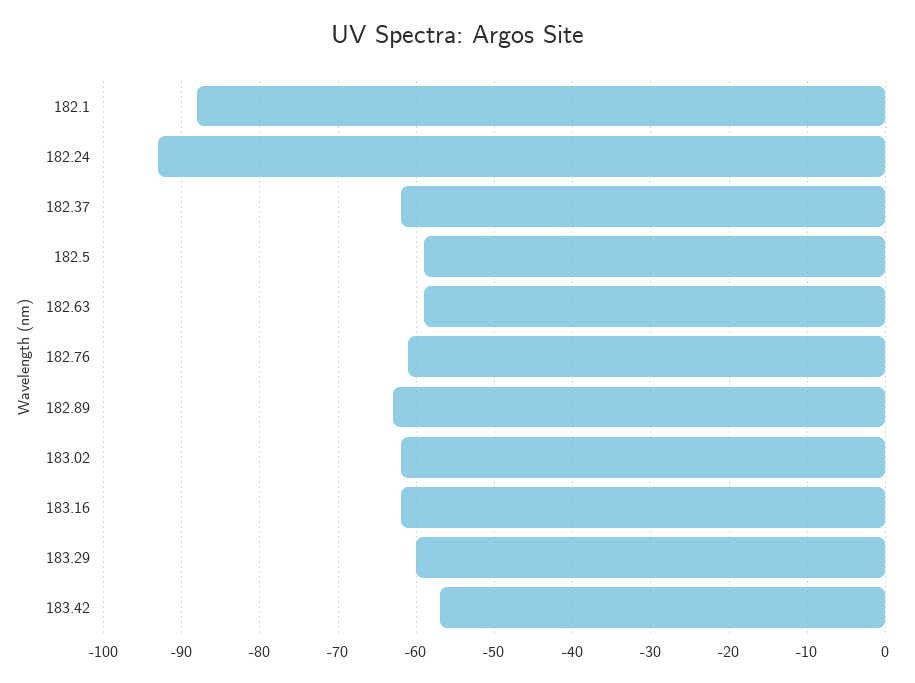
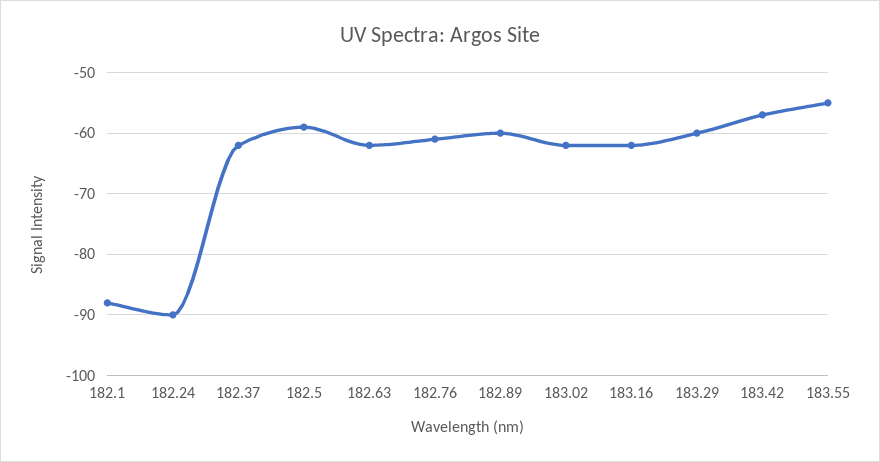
  {
    "182.1": -88,
-   "182.24": -93,
+   "182.24": -90,
    "182.37": -62,
    "182.5": -59,
-   "182.63": -59,
+   "182.63": -62,
    "182.76": -61,
-   "182.89": -63,
+   "182.89": -60,
    "183.02": -62,
    "183.16": -62,
    "183.29": -60,
-   "183.42": -57
+   "183.42": -57,
+   "183.55": -55
  }

